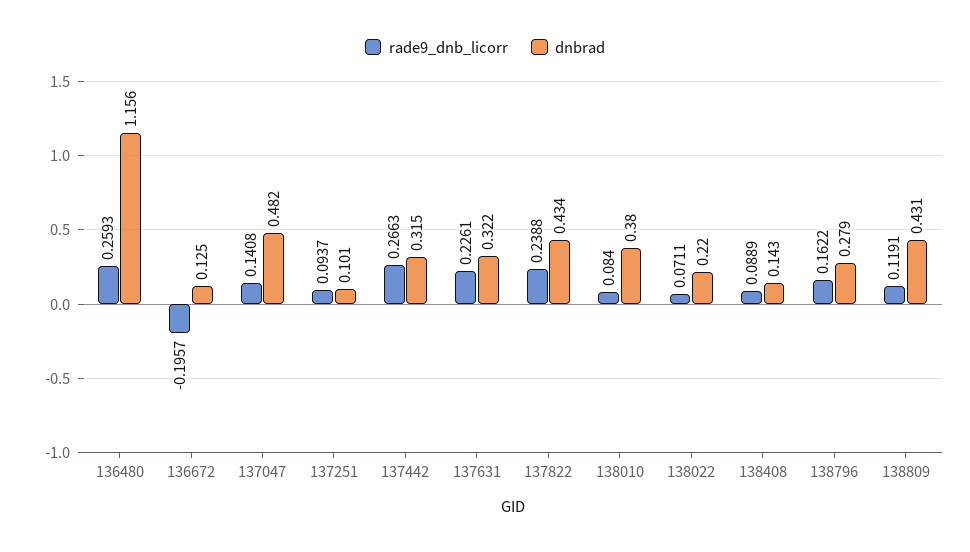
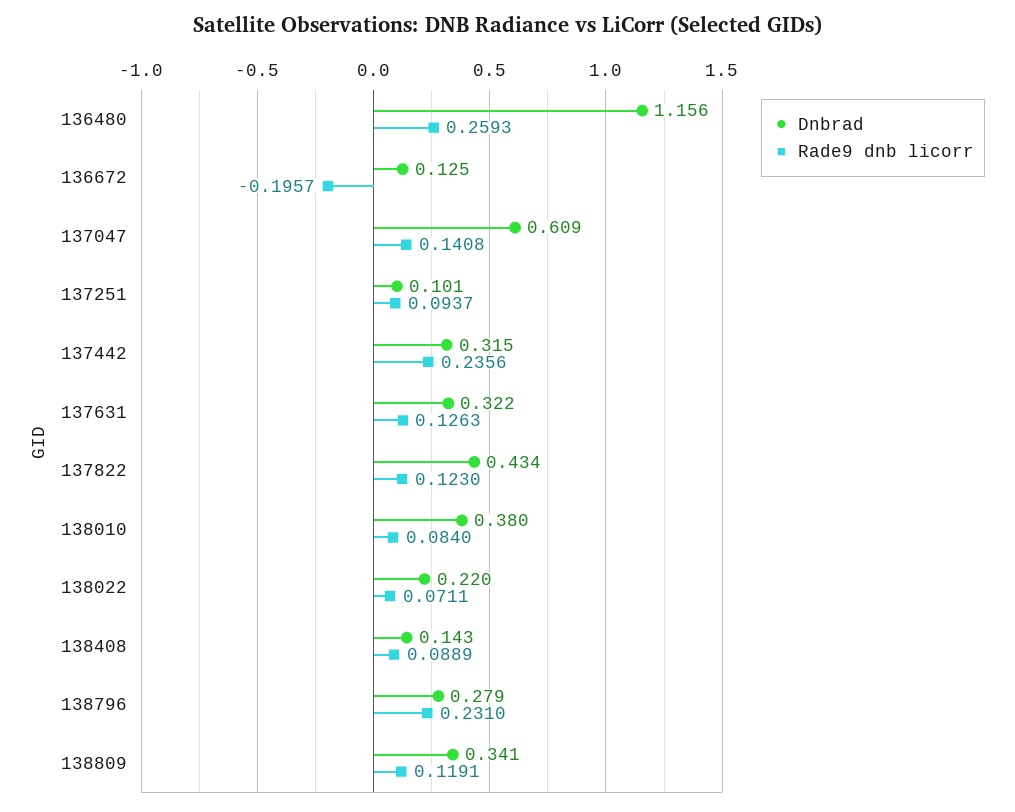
  {
    "rade9_dnb_licorr": {
      "136480": 0.2593,
      "136672": -0.1957,
      "137047": 0.1408,
      "137251": 0.0937,
-     "137442": 0.2663,
+     "137442": 0.2356,
-     "137631": 0.2261,
+     "137631": 0.1263,
-     "137822": 0.2388,
+     "137822": 0.123,
      "138010": 0.084,
      "138022": 0.0711,
      "138408": 0.0889,
-     "138796": 0.1622,
+     "138796": 0.231,
      "138809": 0.1191
    },
    "dnbrad": {
      "136480": 1.156,
      "136672": 0.125,
-     "137047": 0.482,
+     "137047": 0.609,
      "137251": 0.101,
      "137442": 0.315,
      "137631": 0.322,
      "137822": 0.434,
      "138010": 0.38,
      "138022": 0.22,
      "138408": 0.143,
      "138796": 0.279,
-     "138809": 0.431
+     "138809": 0.341
    }
  }

